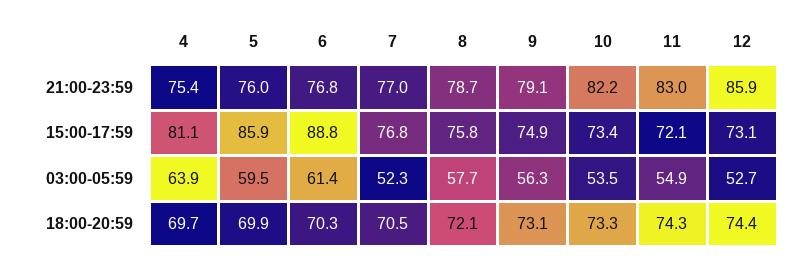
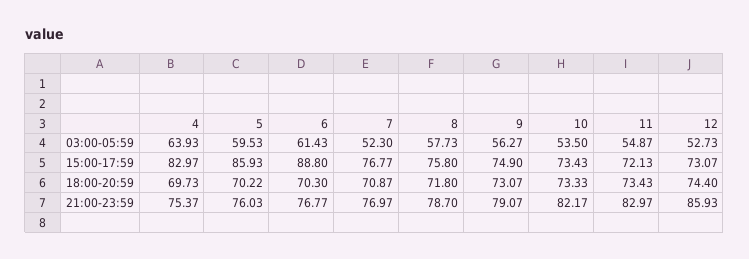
  {
    "4": {
      "21:00-23:59": 75.37,
-     "15:00-17:59": 81.1,
+     "15:00-17:59": 82.97,
      "03:00-05:59": 63.93,
      "18:00-20:59": 69.73
    },
    "5": {
      "21:00-23:59": 76.03,
      "15:00-17:59": 85.93,
      "03:00-05:59": 59.53,
-     "18:00-20:59": 69.9
+     "18:00-20:59": 70.22
    },
    "6": {
      "21:00-23:59": 76.77,
      "15:00-17:59": 88.8,
      "03:00-05:59": 61.43,
      "18:00-20:59": 70.3
    },
    "7": {
      "21:00-23:59": 76.97,
      "15:00-17:59": 76.77,
      "03:00-05:59": 52.3,
-     "18:00-20:59": 70.5
+     "18:00-20:59": 70.87
    },
    "8": {
      "21:00-23:59": 78.7,
      "15:00-17:59": 75.8,
      "03:00-05:59": 57.73,
-     "18:00-20:59": 72.1
+     "18:00-20:59": 71.8
    },
    "9": {
      "21:00-23:59": 79.07,
      "15:00-17:59": 74.9,
      "03:00-05:59": 56.27,
      "18:00-20:59": 73.07
    },
    "10": {
      "21:00-23:59": 82.17,
      "15:00-17:59": 73.43,
      "03:00-05:59": 53.5,
      "18:00-20:59": 73.33
    },
    "11": {
      "21:00-23:59": 82.97,
      "15:00-17:59": 72.13,
      "03:00-05:59": 54.87,
-     "18:00-20:59": 74.3
+     "18:00-20:59": 73.43
    },
    "12": {
      "21:00-23:59": 85.93,
      "15:00-17:59": 73.07,
      "03:00-05:59": 52.73,
      "18:00-20:59": 74.4
    }
  }

